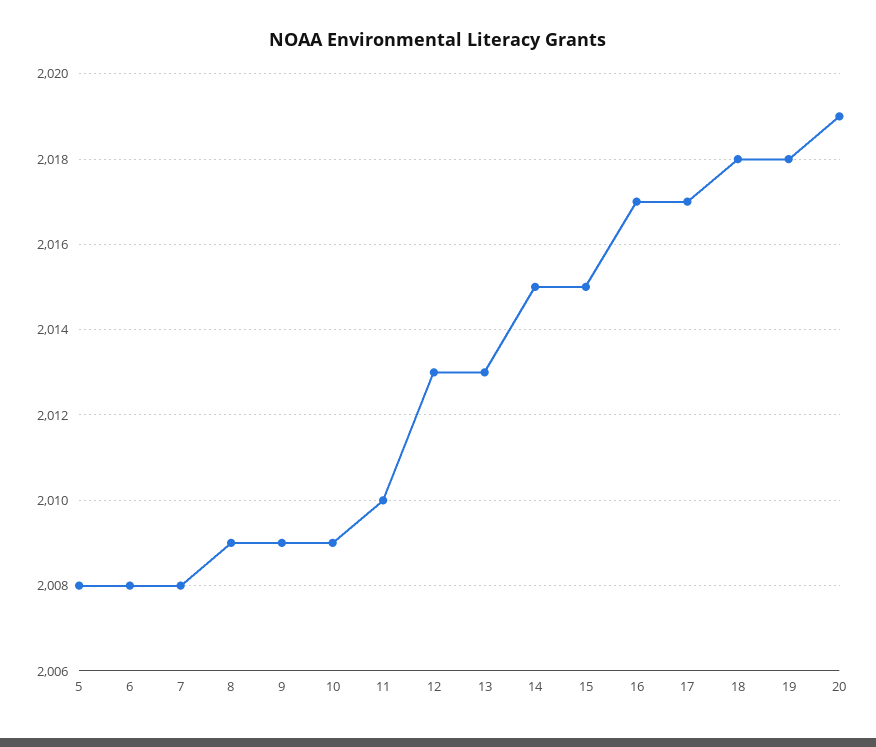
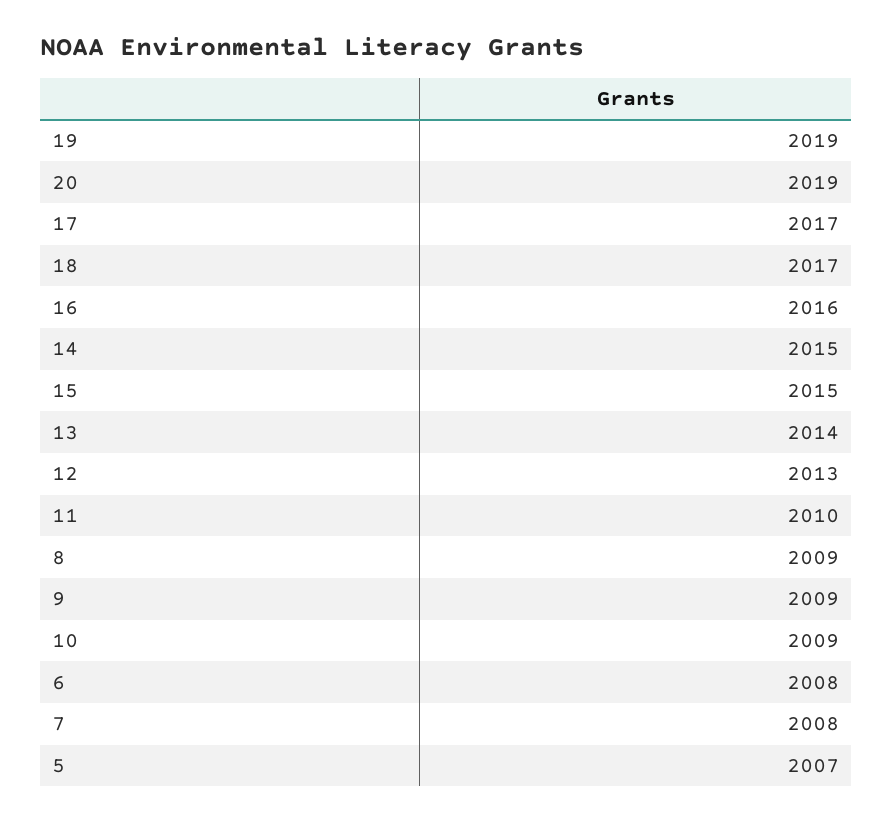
  {
-   "5": 2008,
+   "5": 2007,
    "6": 2008,
    "7": 2008,
    "8": 2009,
    "9": 2009,
    "10": 2009,
    "11": 2010,
    "12": 2013,
-   "13": 2013,
+   "13": 2014,
    "14": 2015,
    "15": 2015,
-   "16": 2017,
+   "16": 2016,
    "17": 2017,
-   "18": 2018,
+   "18": 2017,
-   "19": 2018,
+   "19": 2019,
    "20": 2019
  }

